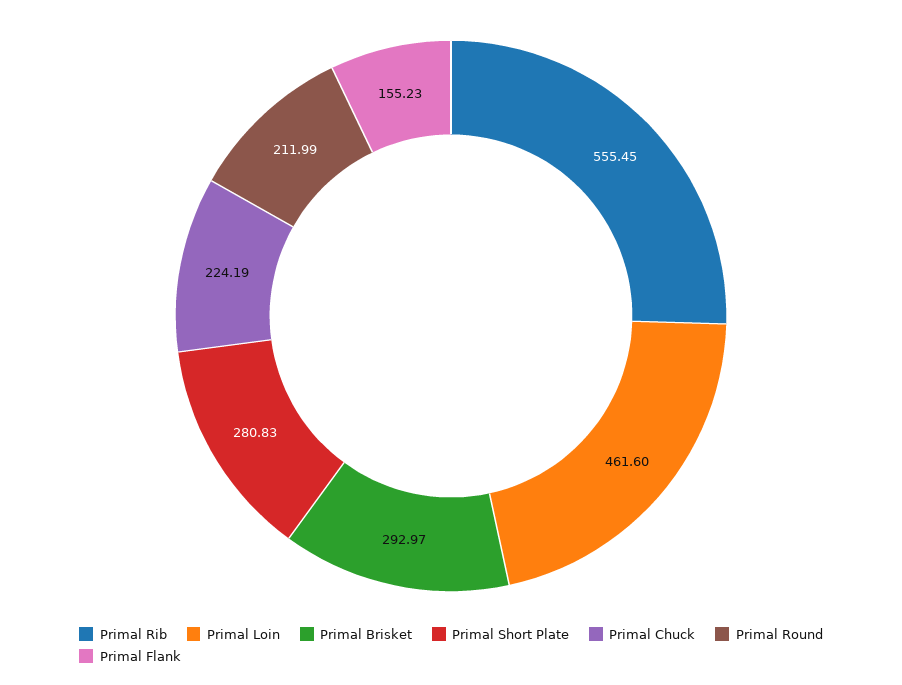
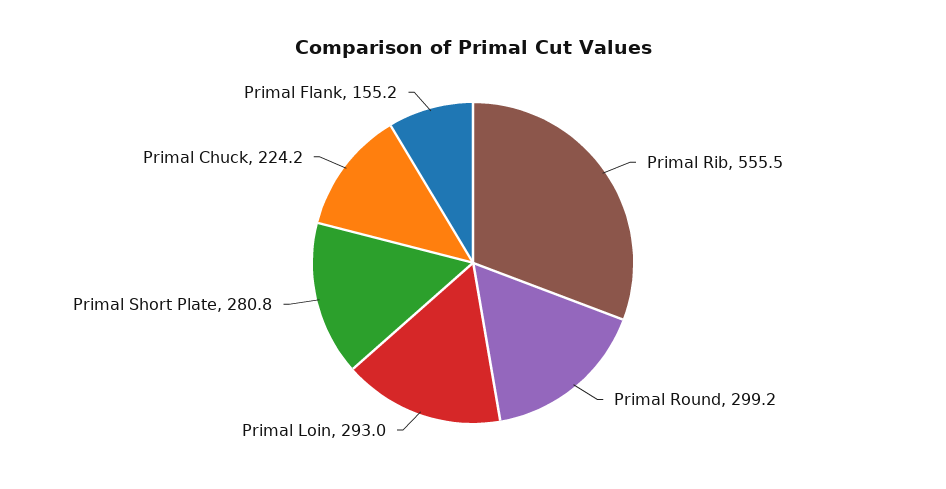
  {
    "Primal Rib": 555.45,
-   "Primal Loin": 461.6,
+   "Primal Loin": 293,
-   "Primal Brisket": 292.97,
    "Primal Short Plate": 280.83,
    "Primal Chuck": 224.19,
-   "Primal Round": 211.99,
+   "Primal Round": 299.2,
    "Primal Flank": 155.23
  }

